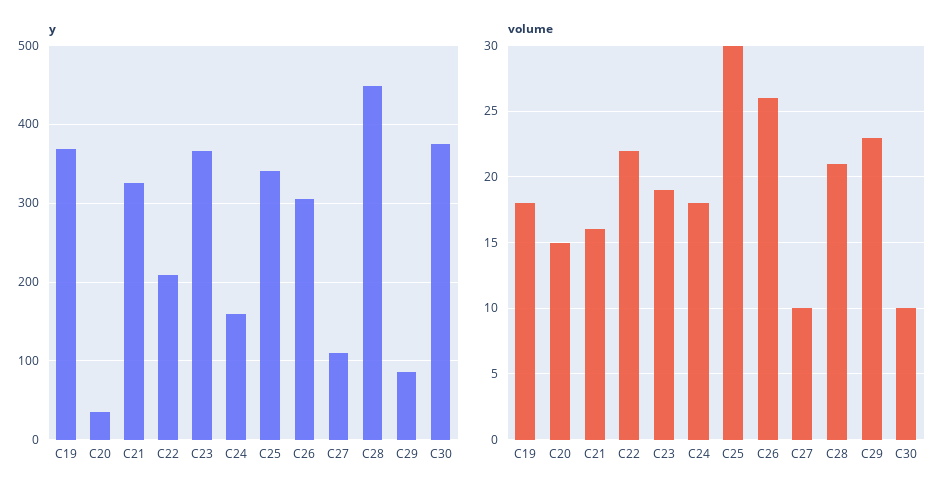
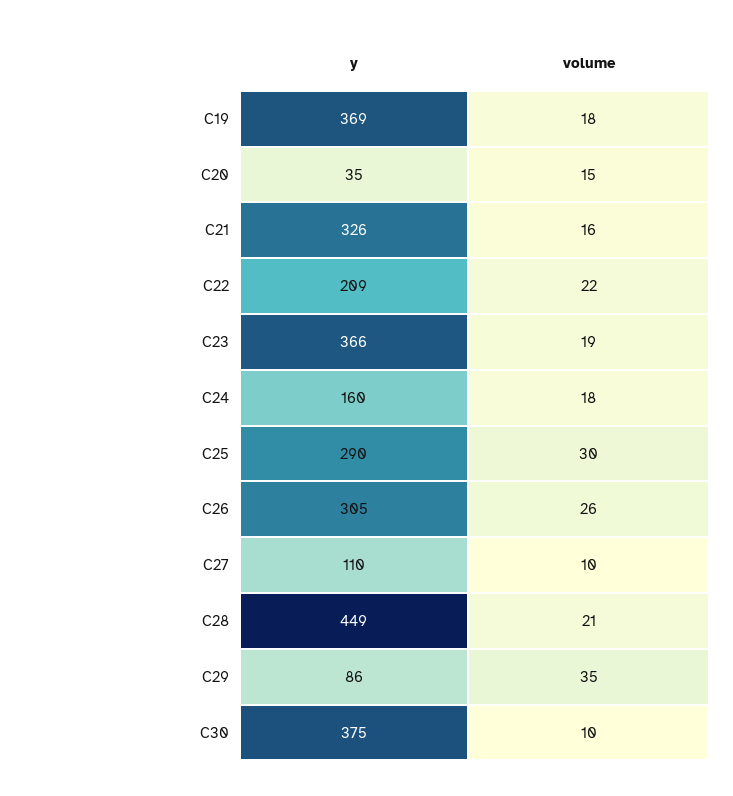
  {
    "y": {
      "C19": 369,
      "C20": 35,
      "C21": 326,
      "C22": 209,
      "C23": 366,
      "C24": 160,
-     "C25": 340,
+     "C25": 290,
      "C26": 305,
      "C27": 110,
      "C28": 449,
      "C29": 86,
      "C30": 375
    },
    "volume": {
      "C19": 18,
      "C20": 15,
      "C21": 16,
      "C22": 22,
      "C23": 19,
      "C24": 18,
      "C25": 30,
      "C26": 26,
      "C27": 10,
      "C28": 21,
-     "C29": 23,
+     "C29": 35,
      "C30": 10
    }
  }

